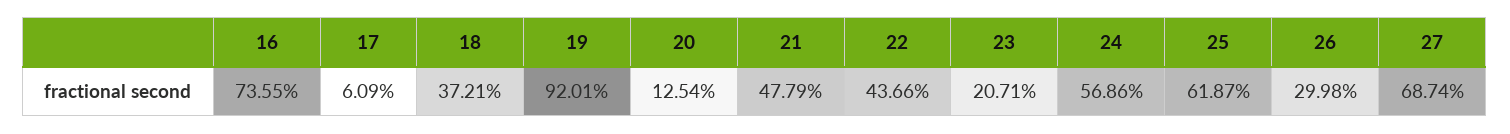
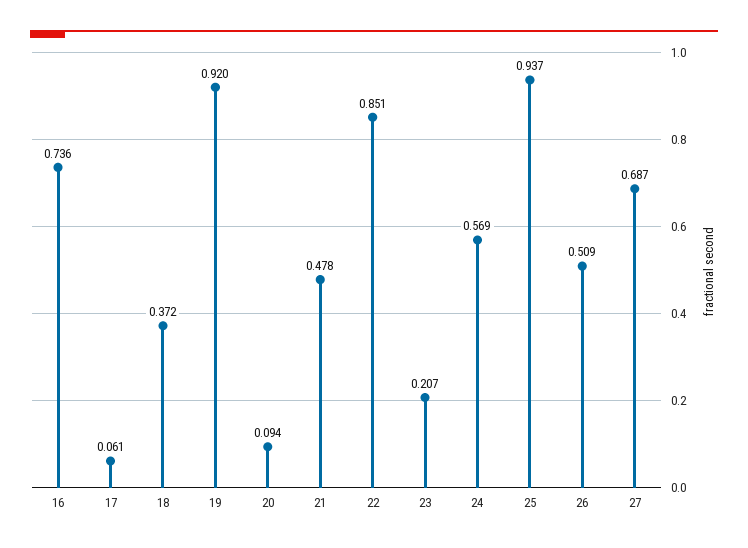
  {
    "16": 0.7355,
    "17": 0.0609,
    "18": 0.3721,
    "19": 0.9201,
-   "20": 0.1254,
+   "20": 0.094,
    "21": 0.4779,
-   "22": 0.4366,
+   "22": 0.851,
    "23": 0.2071,
    "24": 0.5686,
-   "25": 0.6187,
+   "25": 0.937,
-   "26": 0.2998,
+   "26": 0.509,
    "27": 0.6874
  }

